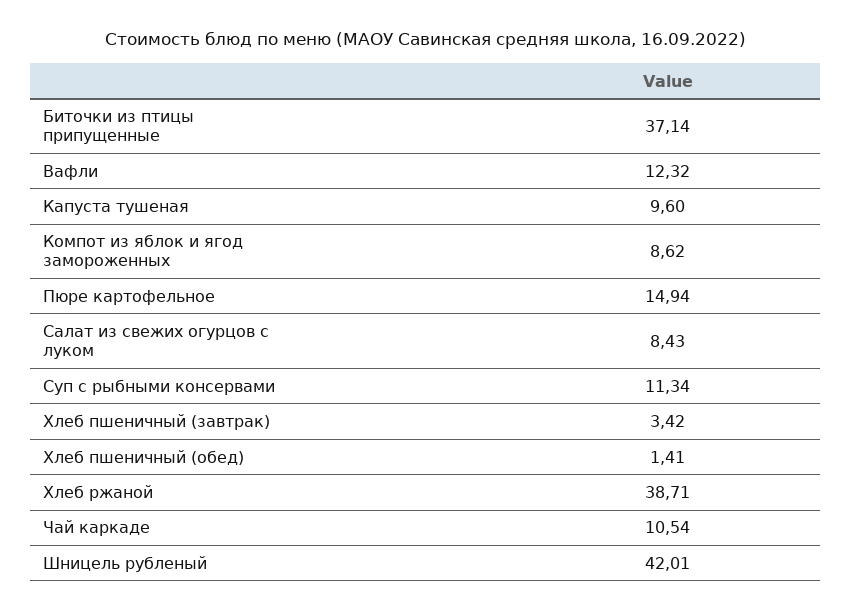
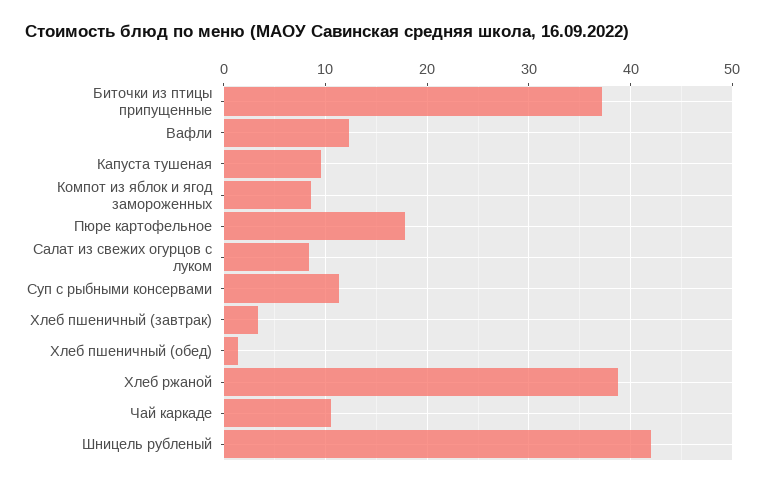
  {
    "Биточки из птицы припущенные": 37.14,
    "Вафли": 12.32,
    "Капуста тушеная": 9.6,
    "Компот из яблок и ягод замороженных": 8.62,
-   "Пюре картофельное": 14.94,
+   "Пюре картофельное": 18,
    "Салат из свежих огурцов с луком": 8.43,
    "Суп с рыбными консервами": 11.34,
    "Хлеб пшеничный (завтрак)": 3.42,
    "Хлеб пшеничный (обед)": 1.41,
    "Хлеб ржаной": 38.71,
    "Чай каркаде": 10.54,
    "Шницель рубленый": 42.01
  }

